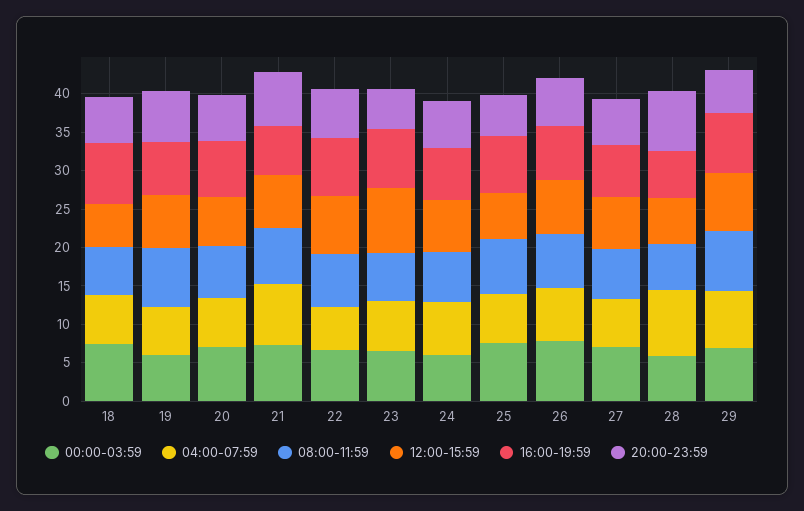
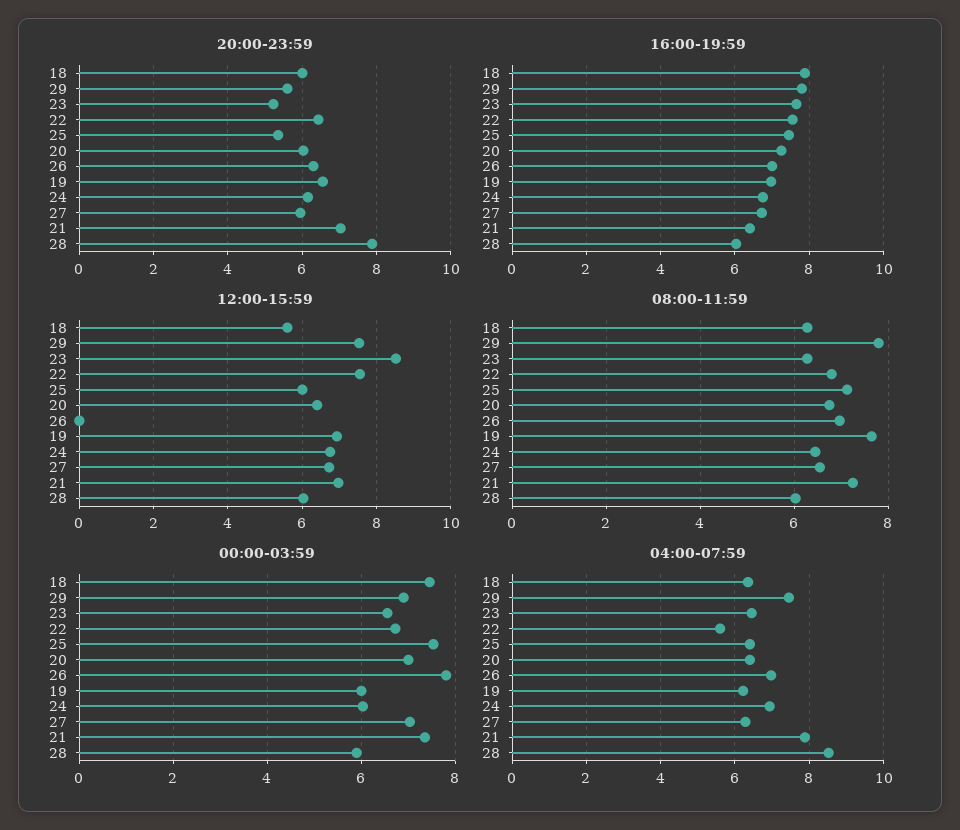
  {
    "00:00-03:59": {
      "18": 7.4,
      "19": 6,
      "20": 7,
      "21": 7.4,
      "22": 6.8,
      "23": 6.6,
      "24": 6,
      "25": 7.6,
      "26": 7.8,
      "27": 7,
      "28": 6,
      "29": 7
    },
    "04:00-07:59": {
      "18": 6.4,
      "19": 6.2,
      "20": 6.4,
      "21": 7.8,
      "22": 5.6,
      "23": 6.4,
      "24": 7,
      "25": 6.4,
      "26": 7,
      "27": 6.2,
      "28": 8.6,
      "29": 7.4
    },
    "08:00-11:59": {
      "18": 6.2,
      "19": 7.6,
      "20": 6.8,
      "21": 7.2,
      "22": 6.8,
      "23": 6.2,
      "24": 6.4,
      "25": 7.2,
      "26": 7,
      "27": 6.6,
      "28": 6,
      "29": 7.8
    },
    "12:00-15:59": {
      "18": 5.6,
      "19": 7,
      "20": 6.4,
      "21": 7,
      "22": 7.6,
      "23": 8.6,
      "24": 6.8,
      "25": 6,
-     "26": 7.5,
+     "26": 0,
      "27": 6.8,
      "28": 6,
      "29": 7.6
    },
    "16:00-19:59": {
      "18": 7.8,
      "19": 7,
      "20": 7.2,
      "21": 6.4,
      "22": 7.6,
      "23": 7.6,
      "24": 6.8,
      "25": 7.4,
      "26": 7,
      "27": 6.8,
      "28": 6,
      "29": 7.8
    },
    "20:00-23:59": {
      "18": 6,
      "19": 6.6,
      "20": 6,
      "21": 7,
      "22": 6.4,
      "23": 5.2,
      "24": 6.2,
      "25": 5.4,
      "26": 6.4,
      "27": 6,
      "28": 7.8,
      "29": 5.6
    }
  }

